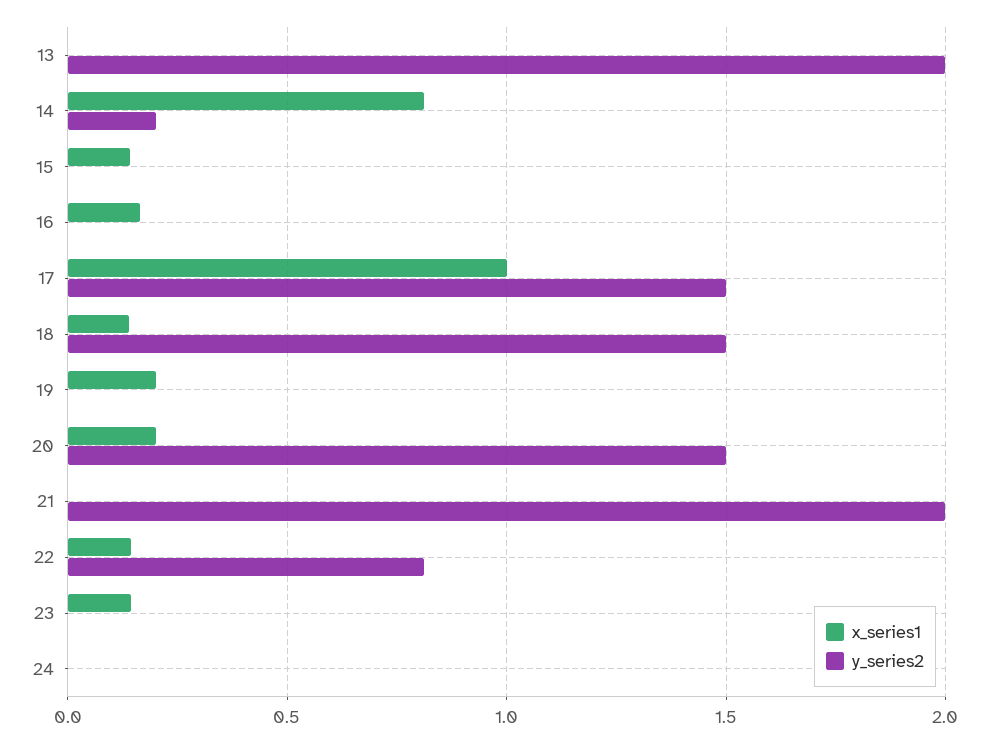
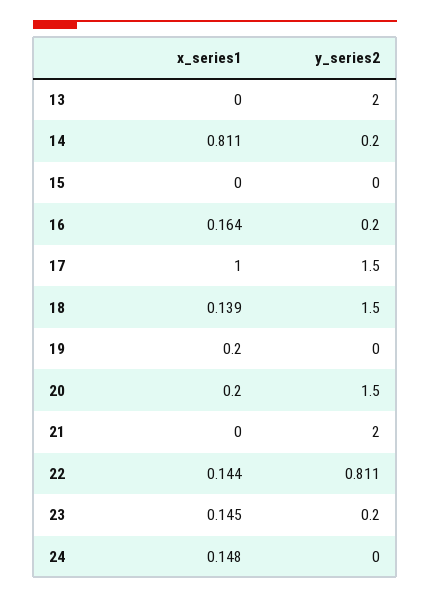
  {
    "x_series1": {
      "13": 0,
      "14": 0.811,
-     "15": 0.15,
+     "15": 0,
      "16": 0.164,
      "17": 1,
      "18": 0.139,
      "19": 0.2,
      "20": 0.2,
      "21": 0,
      "22": 0.144,
      "23": 0.145,
-     "24": 0
+     "24": 0.148
    },
    "y_series2": {
      "13": 2,
      "14": 0.2,
      "15": 0,
-     "16": 0,
+     "16": 0.2,
      "17": 1.5,
      "18": 1.5,
      "19": 0,
      "20": 1.5,
      "21": 2,
      "22": 0.811,
-     "23": 0,
+     "23": 0.2,
      "24": 0
    }
  }

